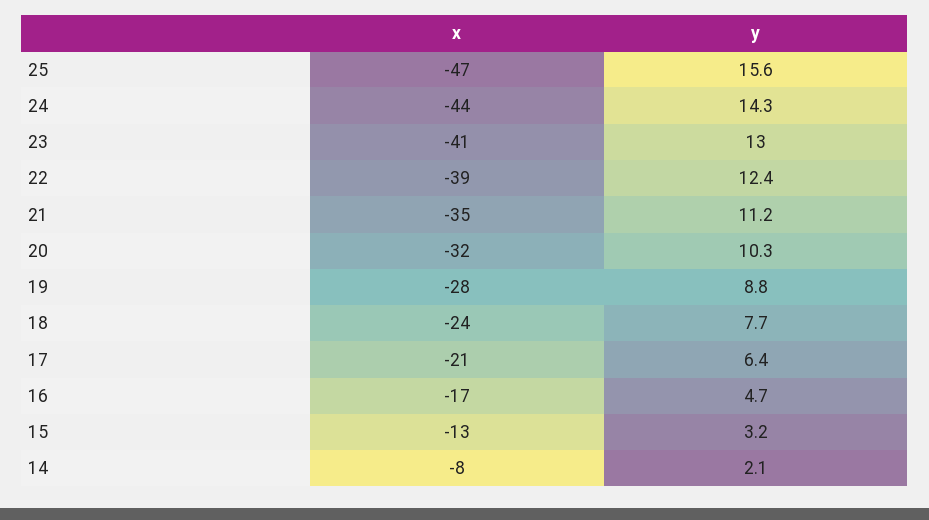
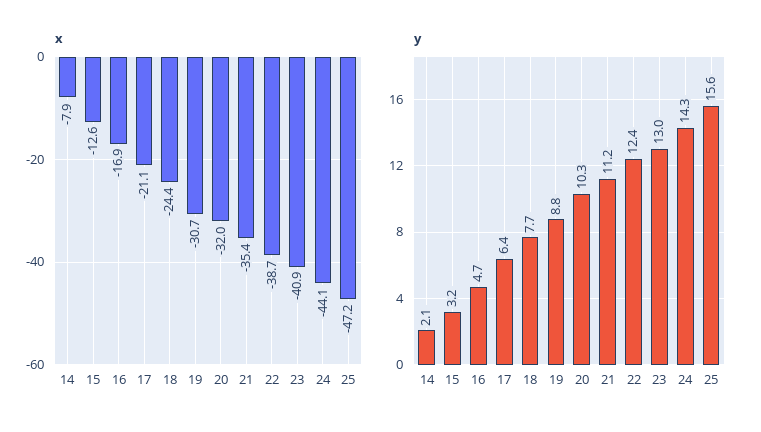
  {
    "x": {
      "25": -47.2,
      "24": -44.1,
      "23": -40.9,
      "22": -38.7,
      "21": -35.4,
      "20": -32,
-     "19": -28,
+     "19": -30.7,
      "18": -24.4,
      "17": -21.1,
      "16": -16.9,
      "15": -12.6,
      "14": -7.9
    },
    "y": {
      "25": 15.6,
      "24": 14.3,
      "23": 13,
      "22": 12.4,
      "21": 11.2,
      "20": 10.3,
      "19": 8.8,
      "18": 7.7,
      "17": 6.4,
      "16": 4.7,
      "15": 3.2,
      "14": 2.1
    }
  }

